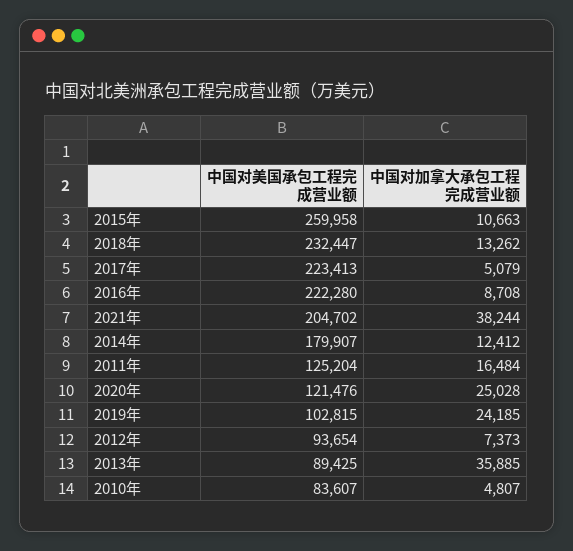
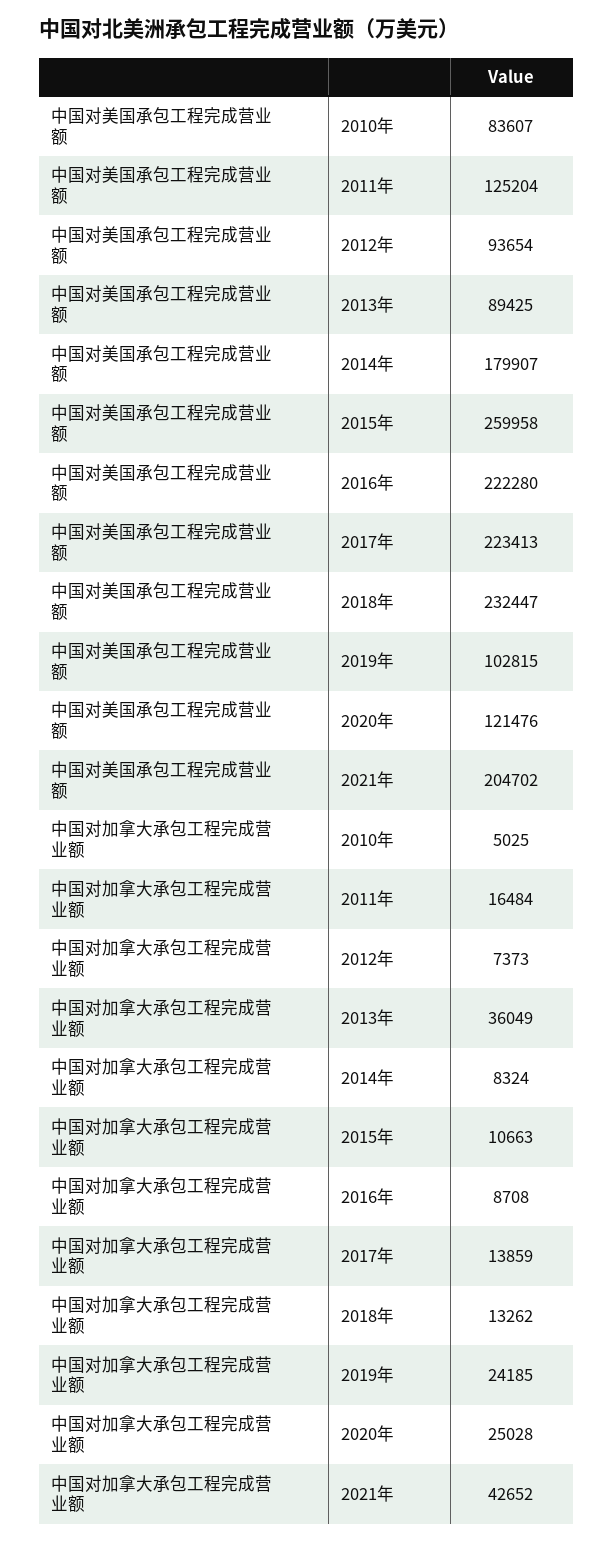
  {
    "中国对美国承包工程完成营业额": {
      "2015年": 259958,
      "2018年": 232447,
      "2017年": 223413,
      "2016年": 222280,
      "2021年": 204702,
      "2014年": 179907,
      "2011年": 125204,
      "2020年": 121476,
      "2019年": 102815,
      "2012年": 93654,
      "2013年": 89425,
      "2010年": 83607
    },
    "中国对加拿大承包工程完成营业额": {
      "2015年": 10663,
      "2018年": 13262,
-     "2017年": 5079,
+     "2017年": 13859,
      "2016年": 8708,
-     "2021年": 38244,
+     "2021年": 42652,
-     "2014年": 12412,
+     "2014年": 8324,
      "2011年": 16484,
      "2020年": 25028,
      "2019年": 24185,
      "2012年": 7373,
-     "2013年": 35885,
+     "2013年": 36049,
-     "2010年": 4807
+     "2010年": 5025
    }
  }

